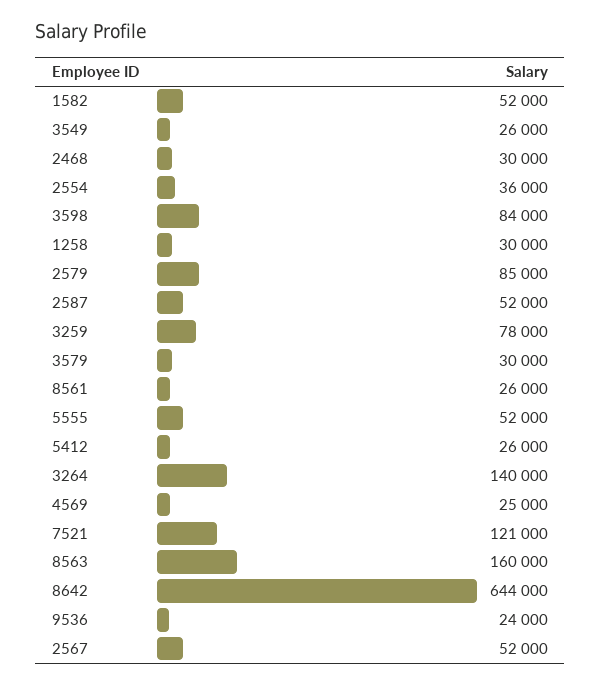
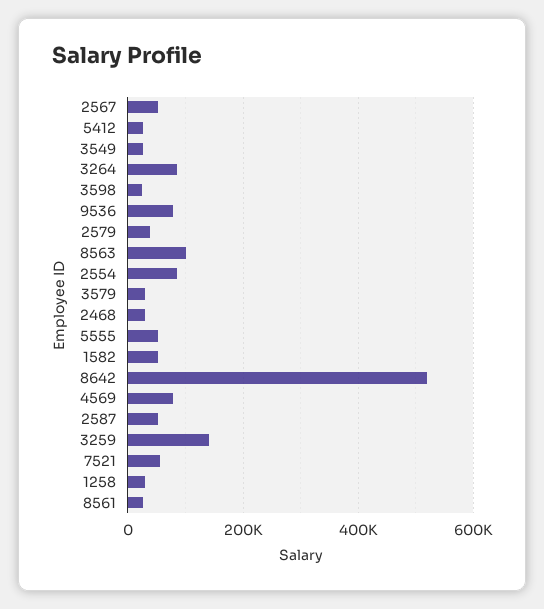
  {
    "1582": 52000,
    "3549": 26000,
    "2468": 30000,
-   "2554": 36000,
+   "2554": 80000,
-   "3598": 84000,
+   "3598": 20000,
    "1258": 30000,
-   "2579": 85000,
+   "2579": 40000,
    "2587": 52000,
-   "3259": 78000,
+   "3259": 140000,
    "3579": 30000,
    "8561": 26000,
    "5555": 52000,
    "5412": 26000,
-   "3264": 140000,
+   "3264": 80000,
-   "4569": 25000,
+   "4569": 80000,
-   "7521": 121000,
+   "7521": 60000,
-   "8563": 160000,
+   "8563": 100000,
-   "8642": 644000,
+   "8642": 520000,
-   "9536": 24000,
+   "9536": 80000,
    "2567": 52000
  }

